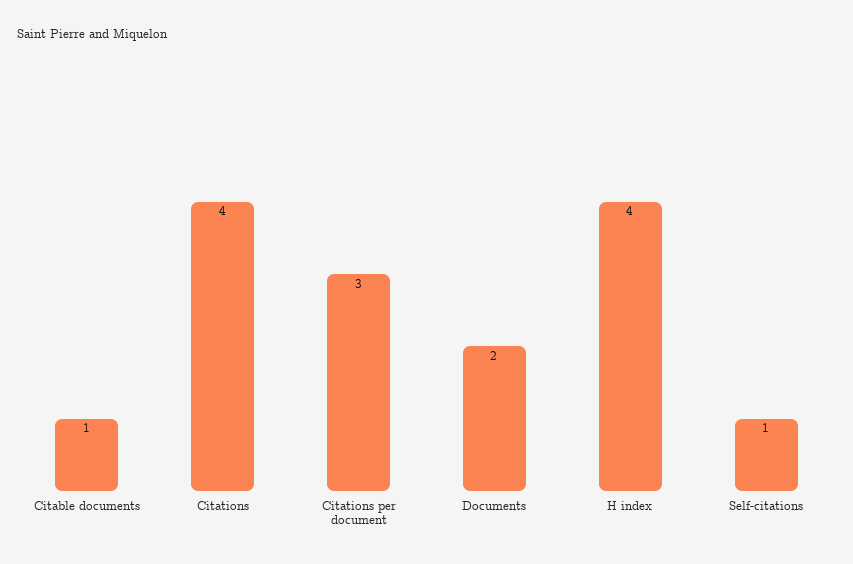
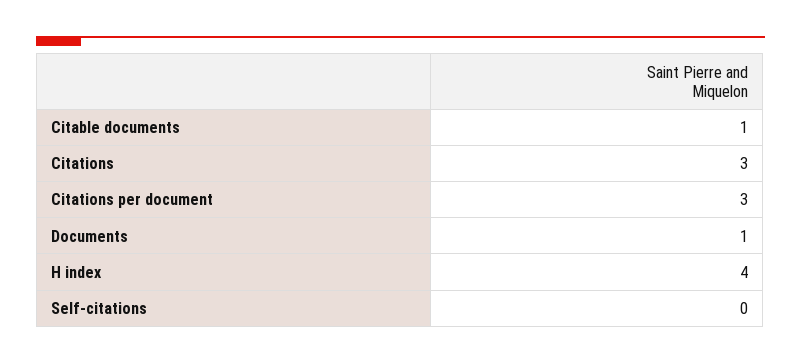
  {
    "Citable documents": 1,
-   "Citations": 4,
+   "Citations": 3,
    "Citations per document": 3,
-   "Documents": 2,
+   "Documents": 1,
    "H index": 4,
-   "Self-citations": 1
+   "Self-citations": 0
  }

